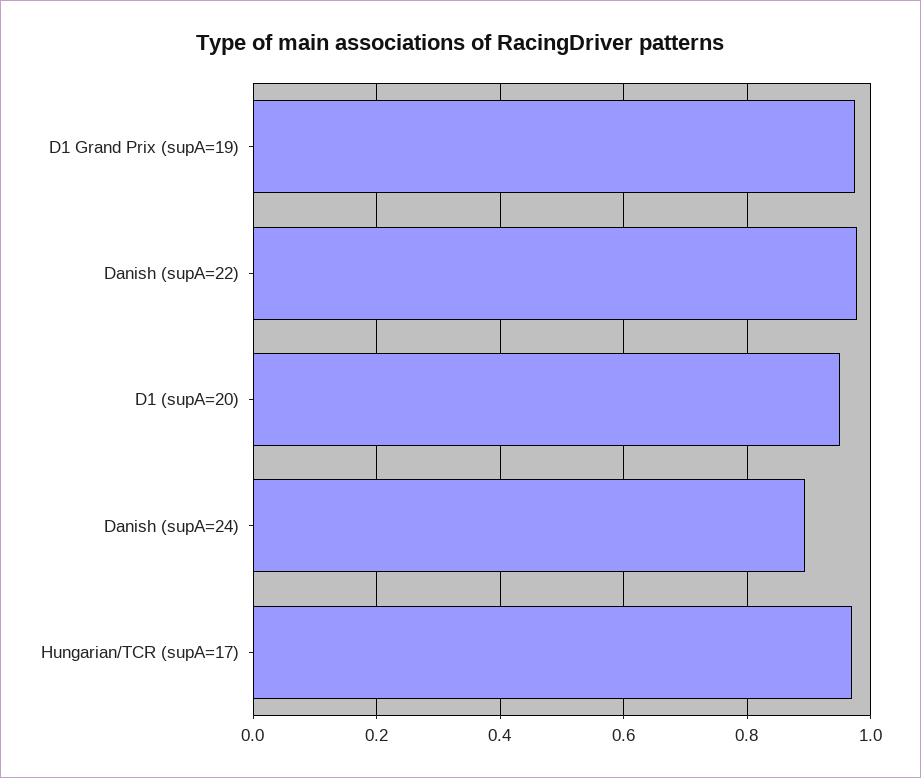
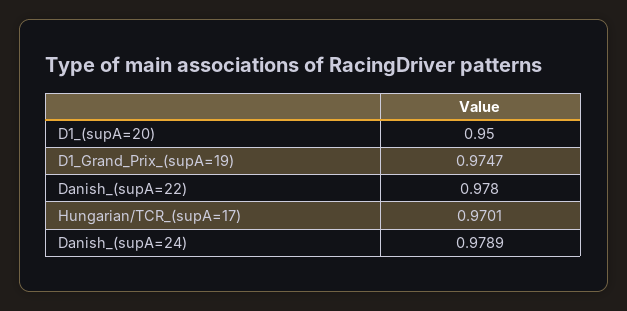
  {
    "D1 Grand Prix (supA=19)": 0.9747,
    "Danish (supA=22)": 0.978,
    "D1 (supA=20)": 0.95,
-   "Danish (supA=24)": 0.9,
+   "Danish (supA=24)": 0.9789,
    "Hungarian/TCR (supA=17)": 0.9701
  }

